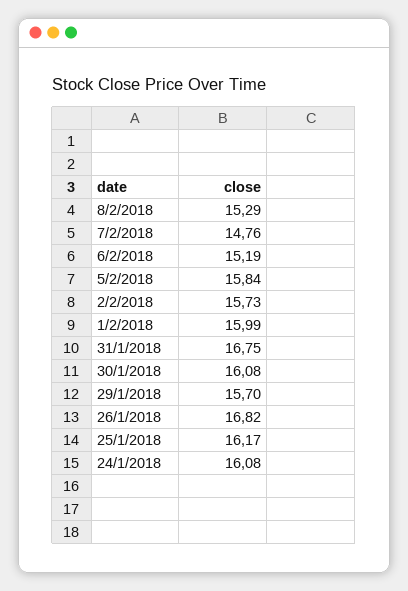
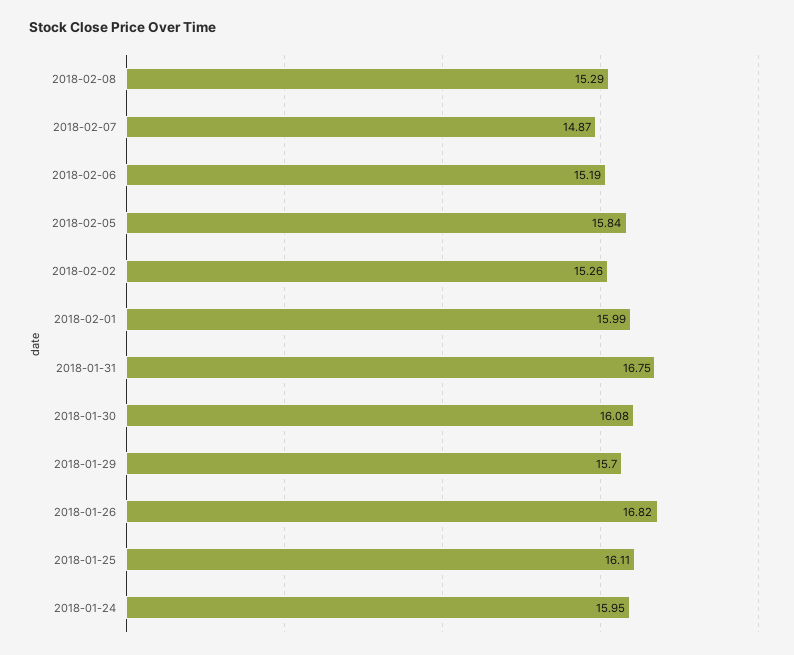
  {
    "8/2/2018": 15.29,
-   "7/2/2018": 14.76,
+   "7/2/2018": 14.87,
    "6/2/2018": 15.19,
    "5/2/2018": 15.84,
-   "2/2/2018": 15.73,
+   "2/2/2018": 15.26,
    "1/2/2018": 15.99,
    "31/1/2018": 16.75,
    "30/1/2018": 16.08,
    "29/1/2018": 15.7,
    "26/1/2018": 16.82,
-   "25/1/2018": 16.17,
+   "25/1/2018": 16.11,
-   "24/1/2018": 16.08
+   "24/1/2018": 15.95
  }

